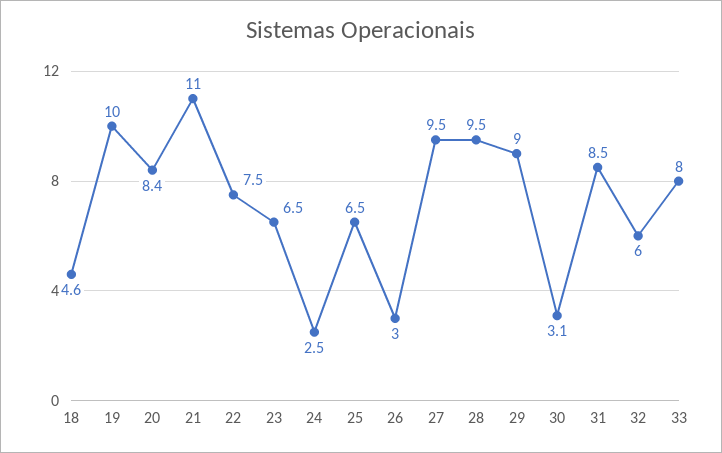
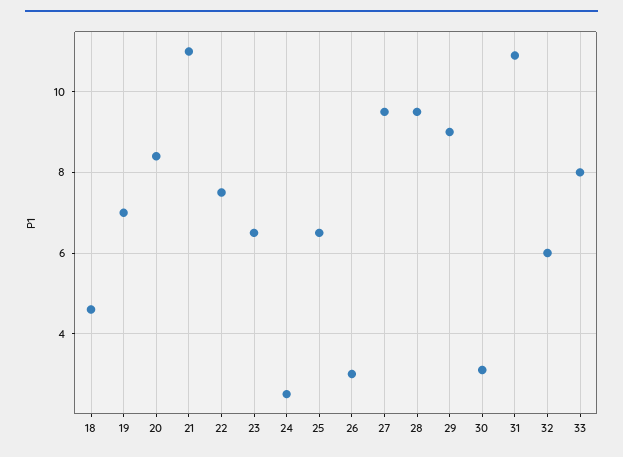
  {
    "18": 4.6,
-   "19": 10,
+   "19": 7,
    "20": 8.4,
    "21": 11,
    "22": 7.5,
    "23": 6.5,
    "24": 2.5,
    "25": 6.5,
    "26": 3,
    "27": 9.5,
    "28": 9.5,
    "29": 9,
    "30": 3.1,
-   "31": 8.5,
+   "31": 11,
    "32": 6,
    "33": 8
  }

